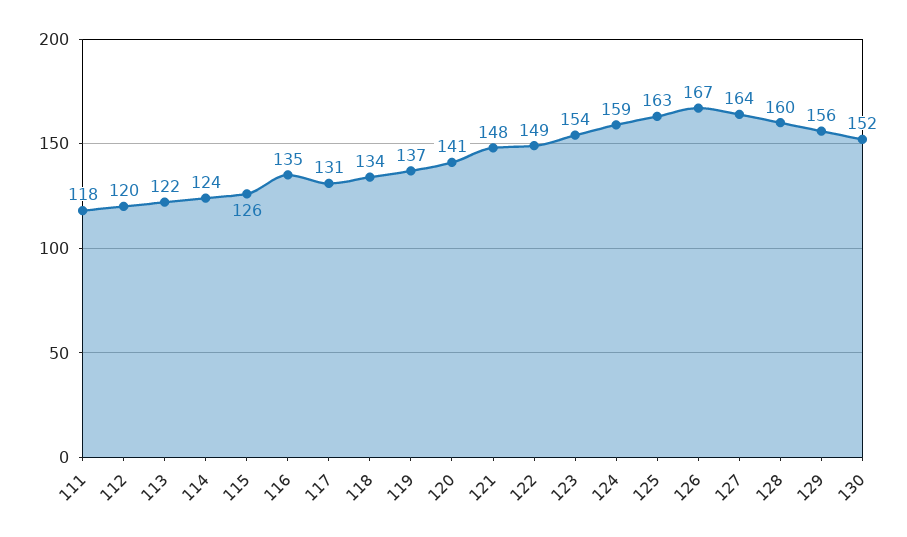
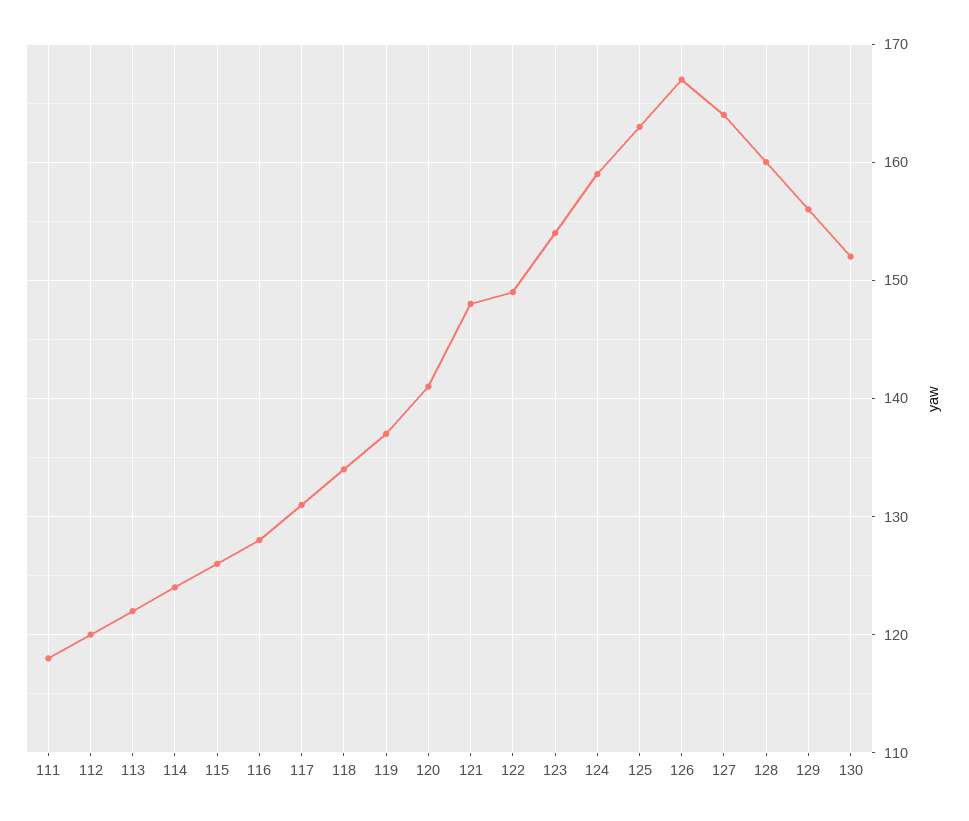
  {
    "111": 118,
    "112": 120,
    "113": 122,
    "114": 124,
    "115": 126,
-   "116": 135,
+   "116": 128,
    "117": 131,
    "118": 134,
    "119": 137,
    "120": 141,
    "121": 148,
    "122": 149,
    "123": 154,
    "124": 159,
    "125": 163,
    "126": 167,
    "127": 164,
    "128": 160,
    "129": 156,
    "130": 152
  }

